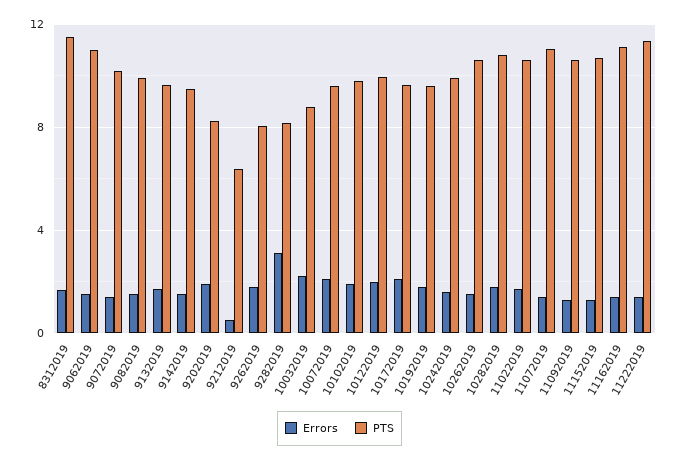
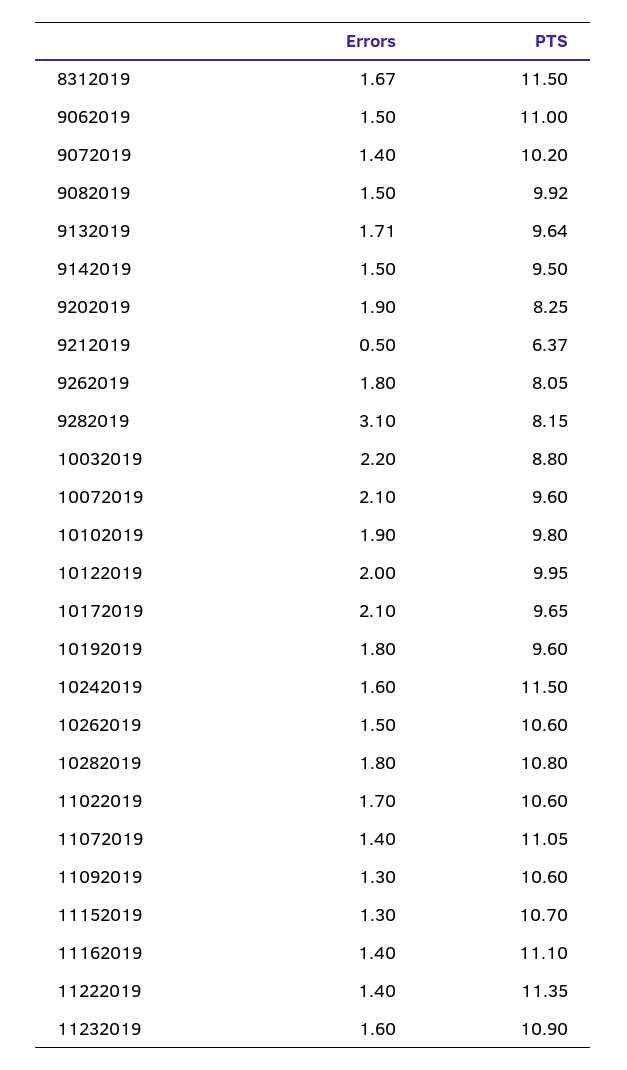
  {
    "Errors": {
      "8312019": 1.67,
      "9062019": 1.5,
      "9072019": 1.4,
      "9082019": 1.5,
      "9132019": 1.71,
      "9142019": 1.5,
      "9202019": 1.9,
      "9212019": 0.5,
      "9262019": 1.8,
      "9282019": 3.1,
      "10032019": 2.2,
      "10072019": 2.1,
      "10102019": 1.9,
      "10122019": 2,
      "10172019": 2.1,
      "10192019": 1.8,
      "10242019": 1.6,
      "10262019": 1.5,
      "10282019": 1.8,
      "11022019": 1.7,
      "11072019": 1.4,
      "11092019": 1.3,
      "11152019": 1.3,
      "11162019": 1.4,
-     "11222019": 1.4
+     "11222019": 1.4,
+     "11232019": 1.6
    },
    "PTS": {
      "8312019": 11.5,
      "9062019": 11,
      "9072019": 10.2,
      "9082019": 9.92,
      "9132019": 9.64,
      "9142019": 9.5,
      "9202019": 8.25,
      "9212019": 6.37,
      "9262019": 8.05,
      "9282019": 8.15,
      "10032019": 8.8,
      "10072019": 9.6,
      "10102019": 9.8,
      "10122019": 9.95,
      "10172019": 9.65,
      "10192019": 9.6,
-     "10242019": 10,
+     "10242019": 11.5,
      "10262019": 10.6,
      "10282019": 10.8,
      "11022019": 10.6,
      "11072019": 11.05,
      "11092019": 10.6,
      "11152019": 10.7,
      "11162019": 11.1,
-     "11222019": 11.35
+     "11222019": 11.35,
+     "11232019": 10.9
    }
  }

